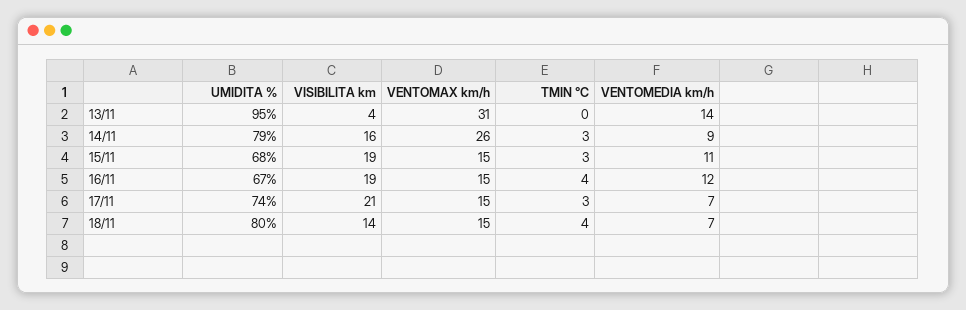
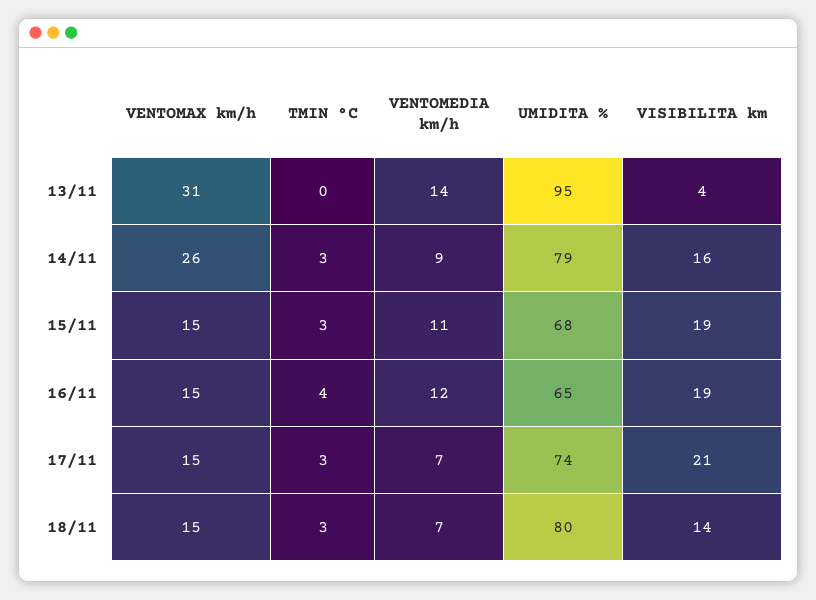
  {
    "UMIDITA %": {
      "13/11": 95,
      "14/11": 79,
      "15/11": 68,
-     "16/11": 67,
+     "16/11": 65,
      "17/11": 74,
      "18/11": 80
    },
    "VISIBILITA km": {
      "13/11": 4,
      "14/11": 16,
      "15/11": 19,
      "16/11": 19,
      "17/11": 21,
      "18/11": 14
    },
    "VENTOMAX km/h": {
      "13/11": 31,
      "14/11": 26,
      "15/11": 15,
      "16/11": 15,
      "17/11": 15,
      "18/11": 15
    },
    "TMIN °C": {
      "13/11": 0,
      "14/11": 3,
      "15/11": 3,
      "16/11": 4,
      "17/11": 3,
-     "18/11": 4
+     "18/11": 3
    },
    "VENTOMEDIA km/h": {
      "13/11": 14,
      "14/11": 9,
      "15/11": 11,
      "16/11": 12,
      "17/11": 7,
      "18/11": 7
    }
  }

